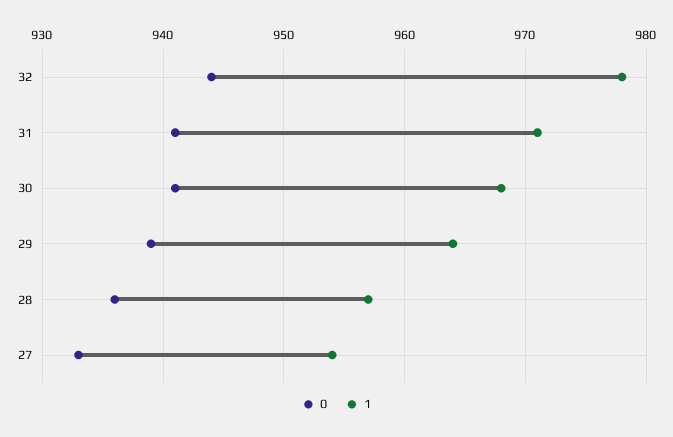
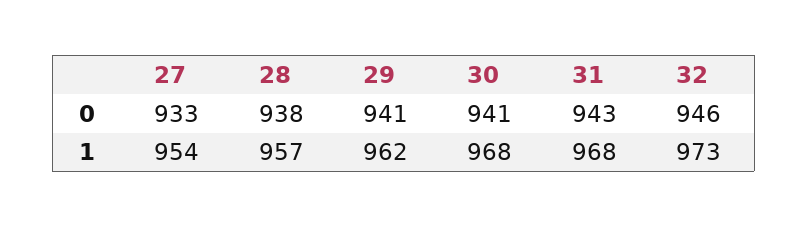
  {
    "0": {
-     "32": 944,
+     "32": 946,
-     "31": 941,
+     "31": 943,
      "30": 941,
-     "29": 939,
+     "29": 941,
-     "28": 936,
+     "28": 938,
      "27": 933
    },
    "1": {
-     "32": 978,
+     "32": 973,
-     "31": 971,
+     "31": 968,
      "30": 968,
-     "29": 964,
+     "29": 962,
      "28": 957,
      "27": 954
    }
  }

